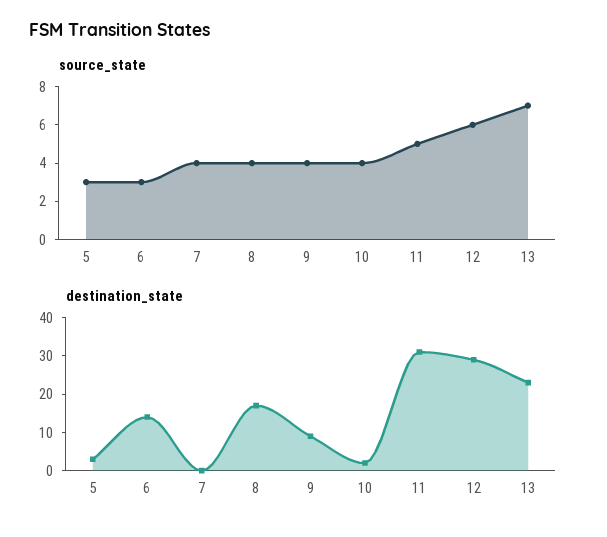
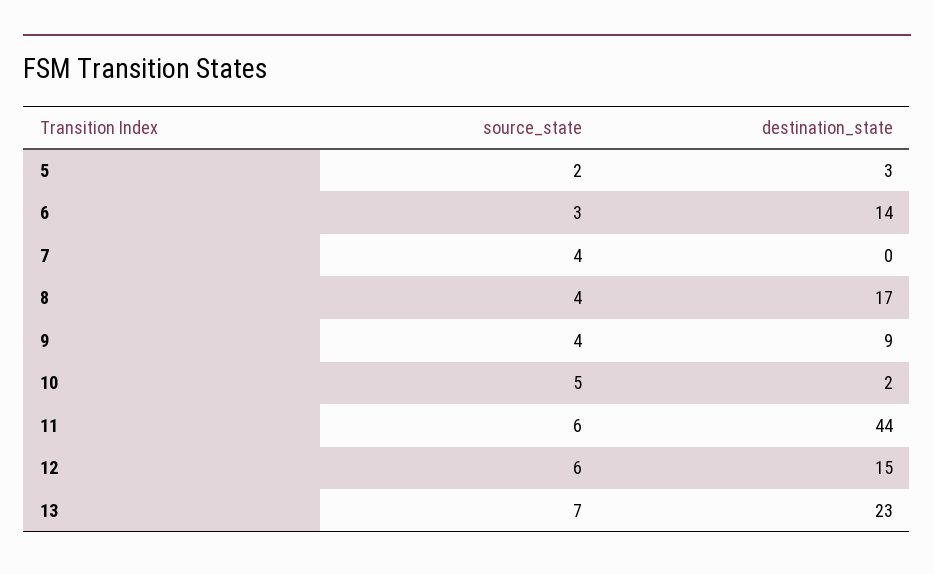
  {
    "source_state": {
-     "5": 3,
+     "5": 2,
      "6": 3,
      "7": 4,
      "8": 4,
      "9": 4,
-     "10": 4,
+     "10": 5,
-     "11": 5,
+     "11": 6,
      "12": 6,
      "13": 7
    },
    "destination_state": {
      "5": 3,
      "6": 14,
      "7": 0,
      "8": 17,
      "9": 9,
      "10": 2,
-     "11": 30,
+     "11": 44,
-     "12": 30,
+     "12": 15,
      "13": 23
    }
  }

